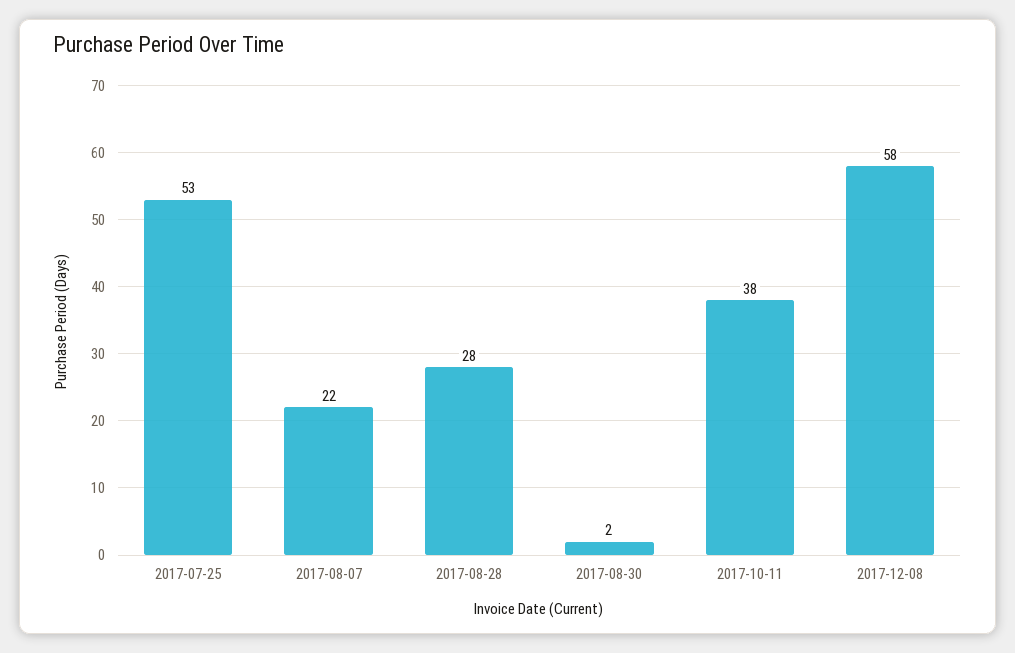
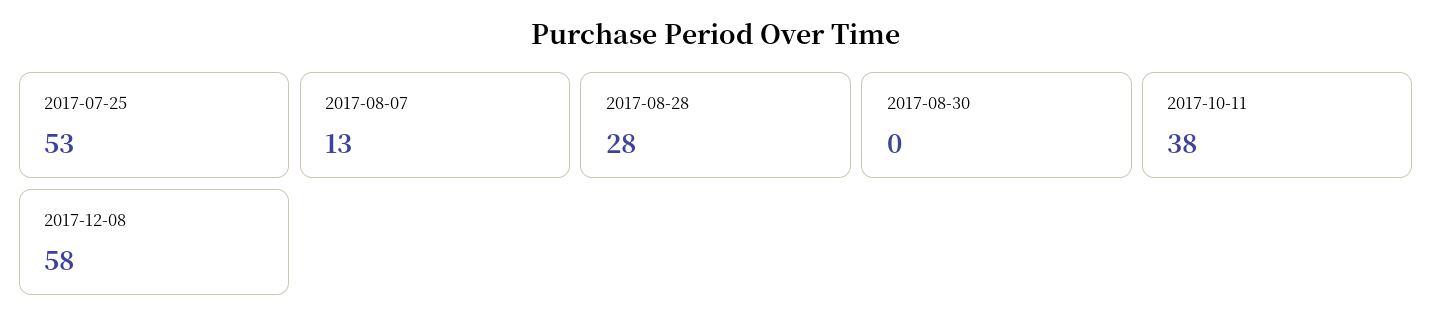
  {
    "2017-07-25": 53,
-   "2017-08-07": 22,
+   "2017-08-07": 13,
    "2017-08-28": 28,
-   "2017-08-30": 2,
+   "2017-08-30": 0,
    "2017-10-11": 38,
    "2017-12-08": 58
  }

